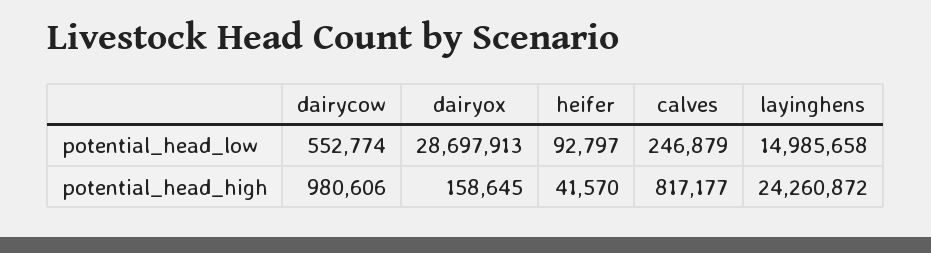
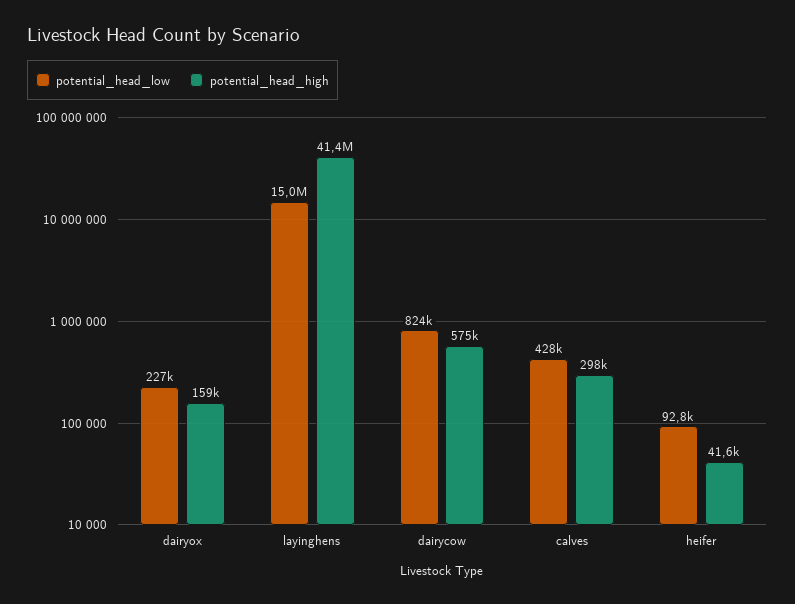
  {
    "potential_head_low": {
-     "dairycow": 552774,
+     "dairycow": 824000,
-     "dairyox": 28697913,
+     "dairyox": 227000,
      "heifer": 92797,
-     "calves": 246879,
+     "calves": 428000,
      "layinghens": 14985658
    },
    "potential_head_high": {
-     "dairycow": 980606,
+     "dairycow": 575000,
      "dairyox": 158645,
      "heifer": 41570,
-     "calves": 817177,
+     "calves": 298000,
-     "layinghens": 24260872
+     "layinghens": 41400000
    }
  }

